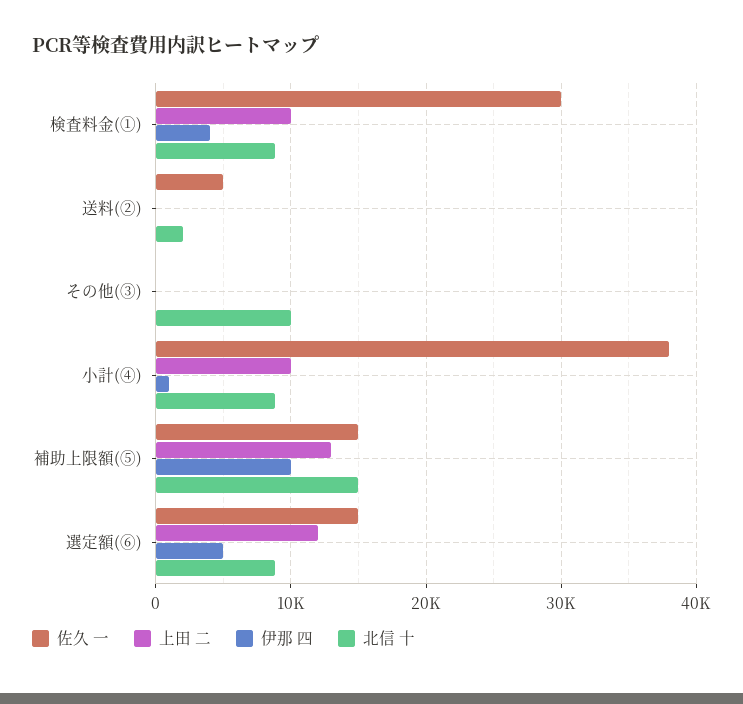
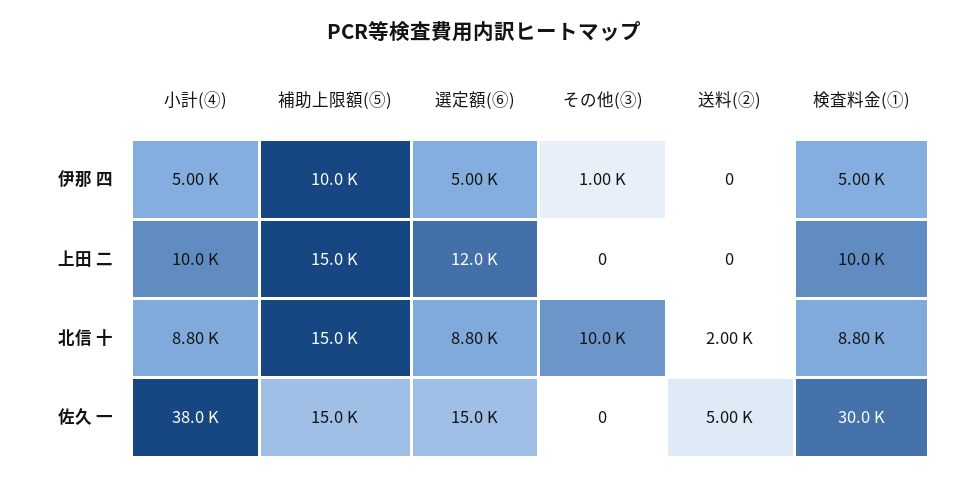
  {
    "佐久 一": {
      "検査料金(①)": 30000,
      "送料(②)": 5000,
      "その他(③)": 0,
      "小計(④)": 38000,
      "補助上限額(⑤)": 15000,
      "選定額(⑥)": 15000
    },
    "上田 二": {
      "検査料金(①)": 10000,
      "送料(②)": 0,
      "その他(③)": 0,
      "小計(④)": 10000,
-     "補助上限額(⑤)": 13000,
+     "補助上限額(⑤)": 15000,
      "選定額(⑥)": 12000
    },
    "伊那 四": {
-     "検査料金(①)": 4000,
+     "検査料金(①)": 5000,
      "送料(②)": 0,
-     "その他(③)": 0,
+     "その他(③)": 1000,
-     "小計(④)": 1000,
+     "小計(④)": 5000,
      "補助上限額(⑤)": 10000,
      "選定額(⑥)": 5000
    },
    "北信 十": {
      "検査料金(①)": 8800,
      "送料(②)": 2000,
      "その他(③)": 10000,
      "小計(④)": 8800,
      "補助上限額(⑤)": 15000,
      "選定額(⑥)": 8800
    }
  }

